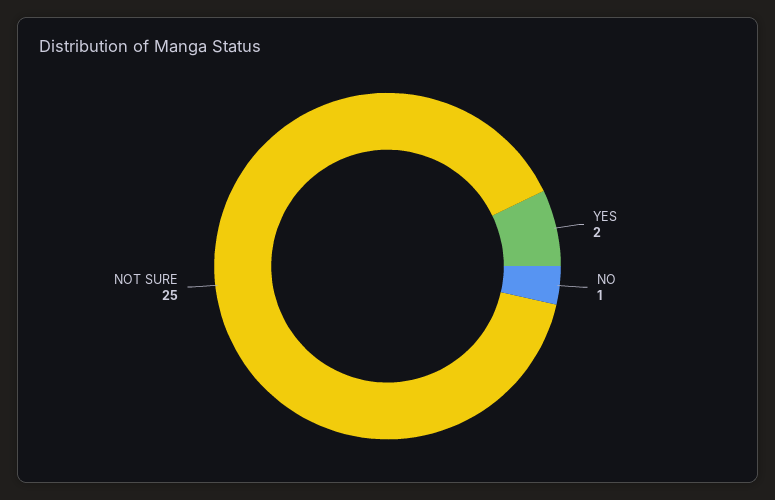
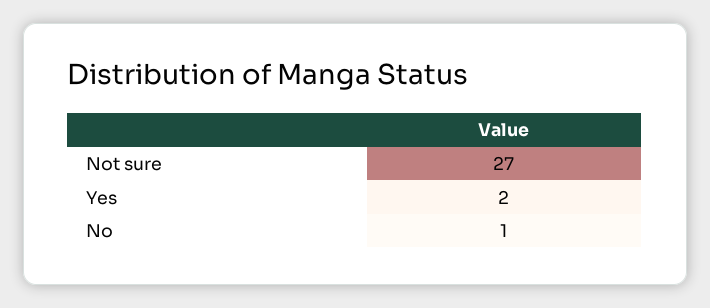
  {
    "YES": 2,
    "NO": 1,
-   "NOT SURE": 25
+   "NOT SURE": 27
  }

